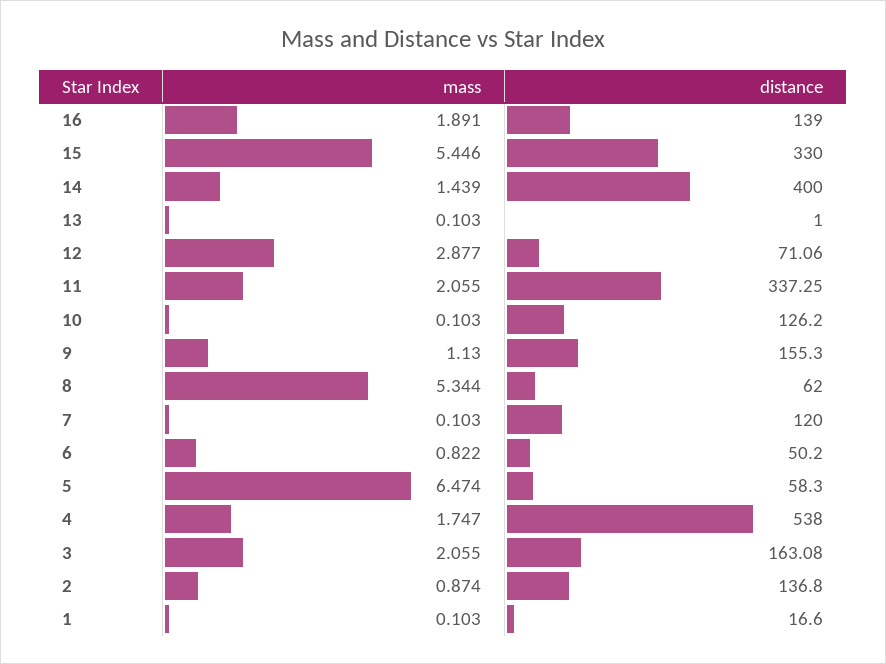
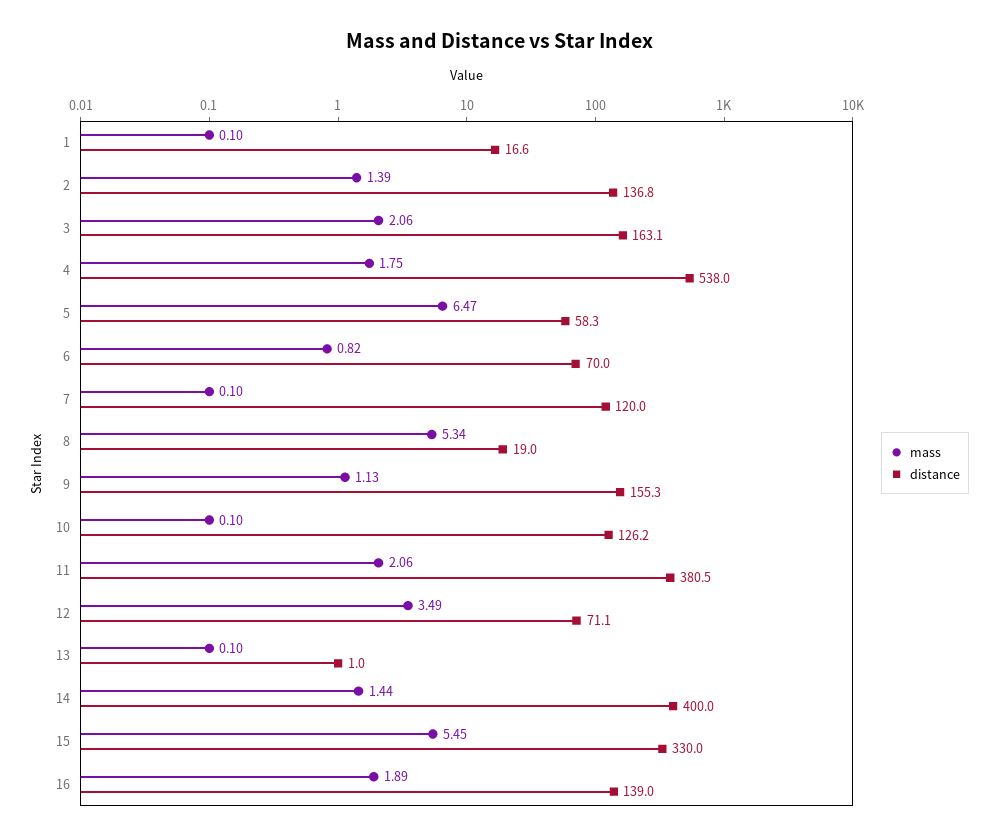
  {
    "mass": {
      "16": 1.891,
      "15": 5.446,
      "14": 1.439,
      "13": 0.103,
-     "12": 2.877,
+     "12": 3.49,
      "11": 2.055,
      "10": 0.103,
      "9": 1.13,
      "8": 5.344,
      "7": 0.103,
      "6": 0.822,
      "5": 6.474,
      "4": 1.747,
      "3": 2.055,
-     "2": 0.874,
+     "2": 1.39,
      "1": 0.103
    },
    "distance": {
      "16": 139,
      "15": 330,
      "14": 400,
      "13": 1,
      "12": 71.06,
-     "11": 337.25,
+     "11": 380.5,
      "10": 126.2,
      "9": 155.3,
-     "8": 62,
+     "8": 19,
      "7": 120,
-     "6": 50.2,
+     "6": 70,
      "5": 58.3,
      "4": 538,
      "3": 163.08,
      "2": 136.8,
      "1": 16.6
    }
  }

